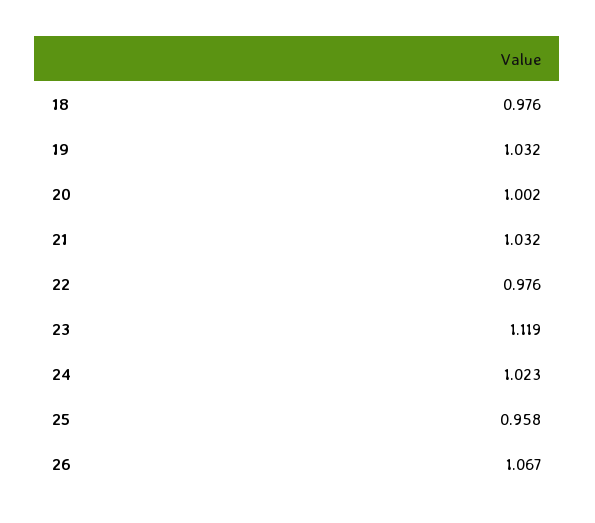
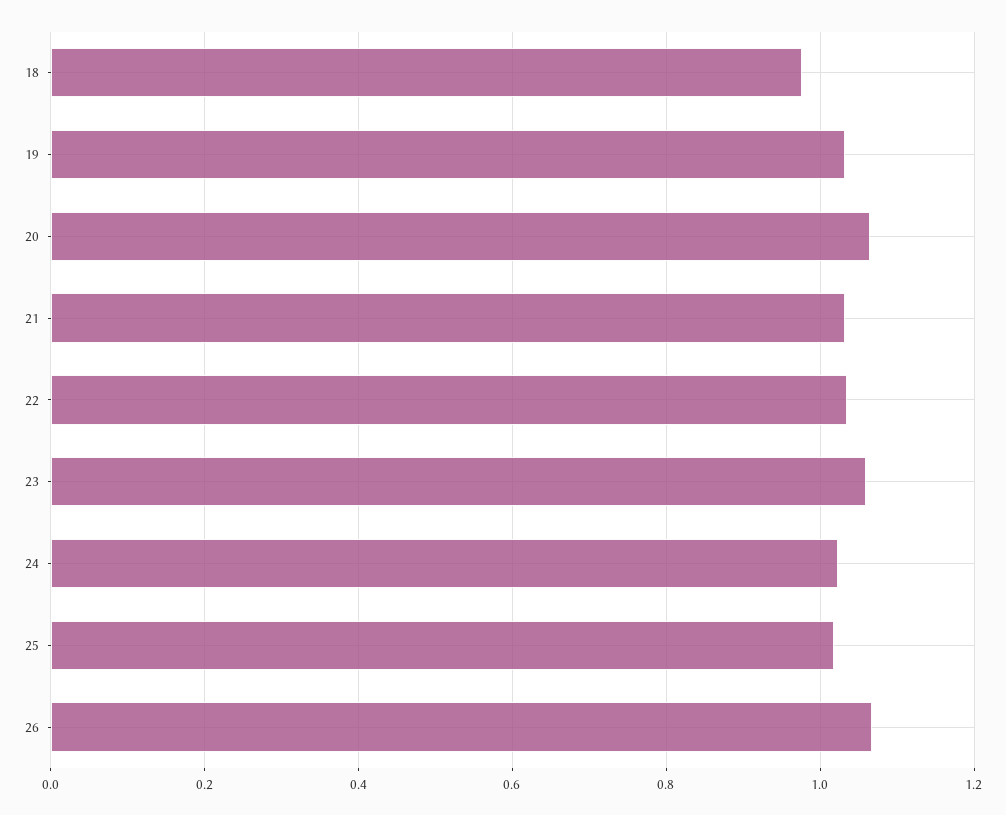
  {
    "18": 0.976,
    "19": 1.032,
-   "20": 1.002,
+   "20": 1.06,
    "21": 1.032,
-   "22": 0.976,
+   "22": 1.04,
-   "23": 1.119,
+   "23": 1.06,
    "24": 1.023,
-   "25": 0.958,
+   "25": 1.02,
    "26": 1.067
  }

